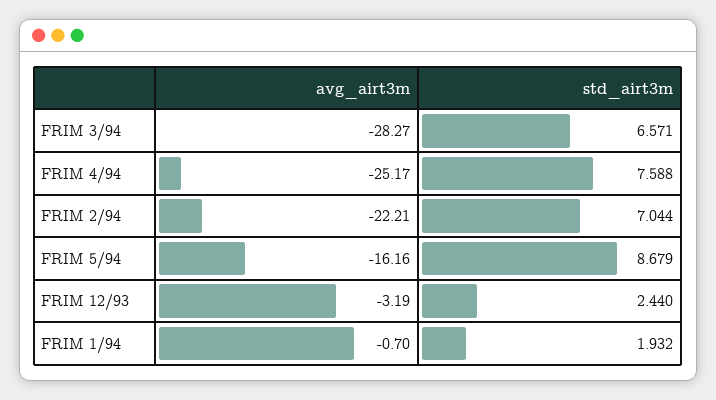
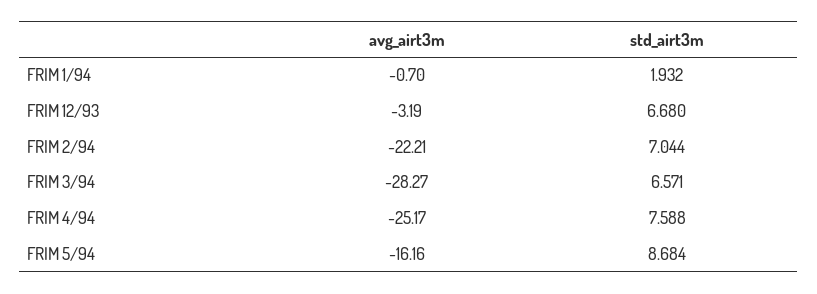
  {
    "avg_airt3m": {
      "FRIM 3/94": -28.27,
      "FRIM 4/94": -25.17,
      "FRIM 2/94": -22.21,
      "FRIM 5/94": -16.16,
      "FRIM 12/93": -3.19,
      "FRIM 1/94": -0.7
    },
    "std_airt3m": {
      "FRIM 3/94": 6.571,
      "FRIM 4/94": 7.588,
      "FRIM 2/94": 7.044,
-     "FRIM 5/94": 8.679,
+     "FRIM 5/94": 8.684,
-     "FRIM 12/93": 2.44,
+     "FRIM 12/93": 6.68,
      "FRIM 1/94": 1.932
    }
  }

